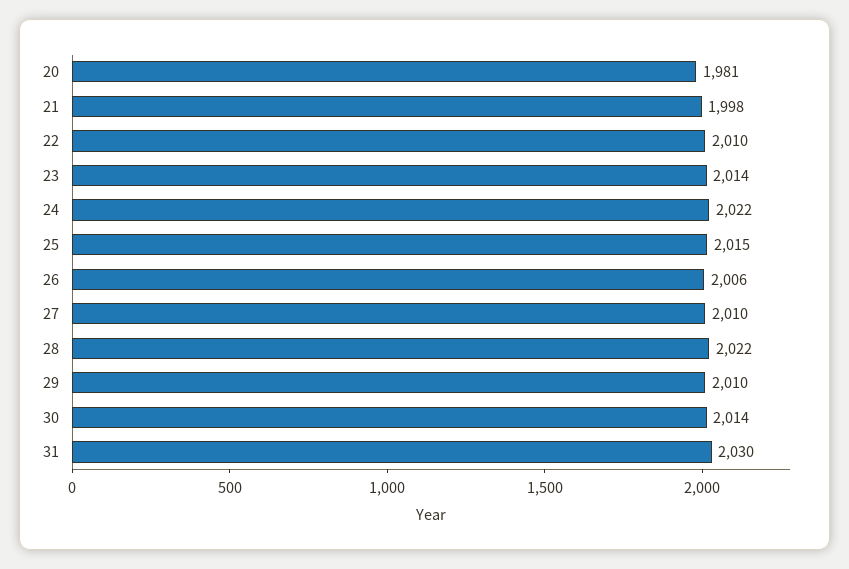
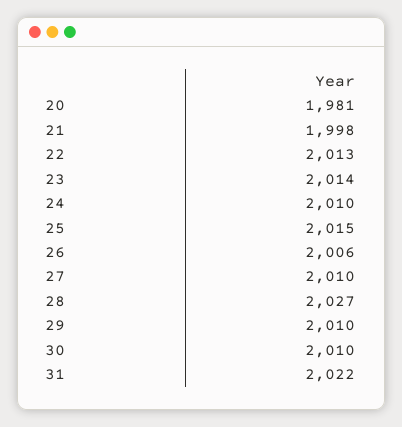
  {
    "20": 1981,
    "21": 1998,
-   "22": 2010,
+   "22": 2013,
    "23": 2014,
-   "24": 2022,
+   "24": 2010,
    "25": 2015,
    "26": 2006,
    "27": 2010,
-   "28": 2022,
+   "28": 2027,
    "29": 2010,
-   "30": 2014,
+   "30": 2010,
-   "31": 2030
+   "31": 2022
  }

